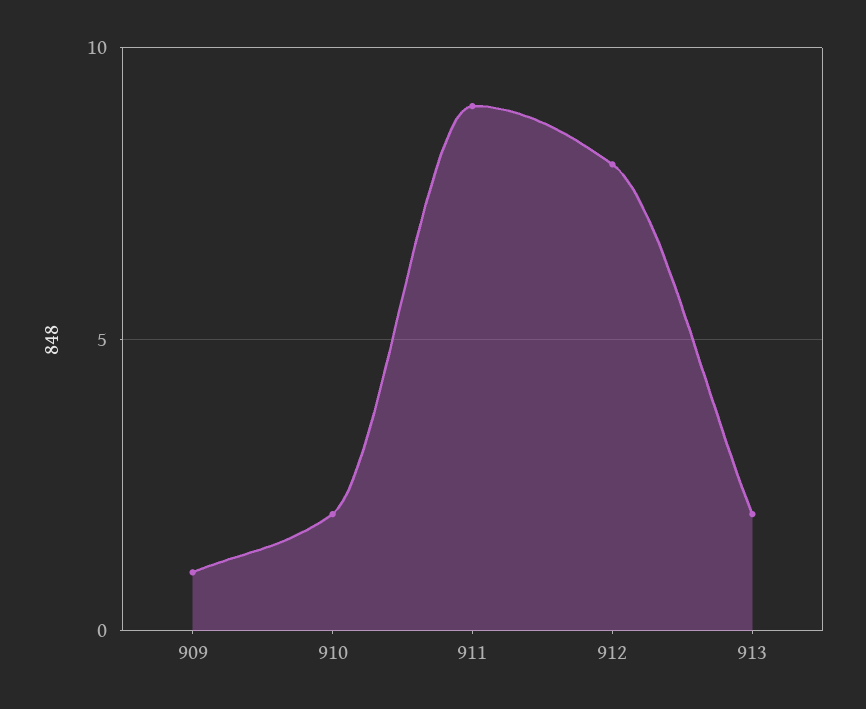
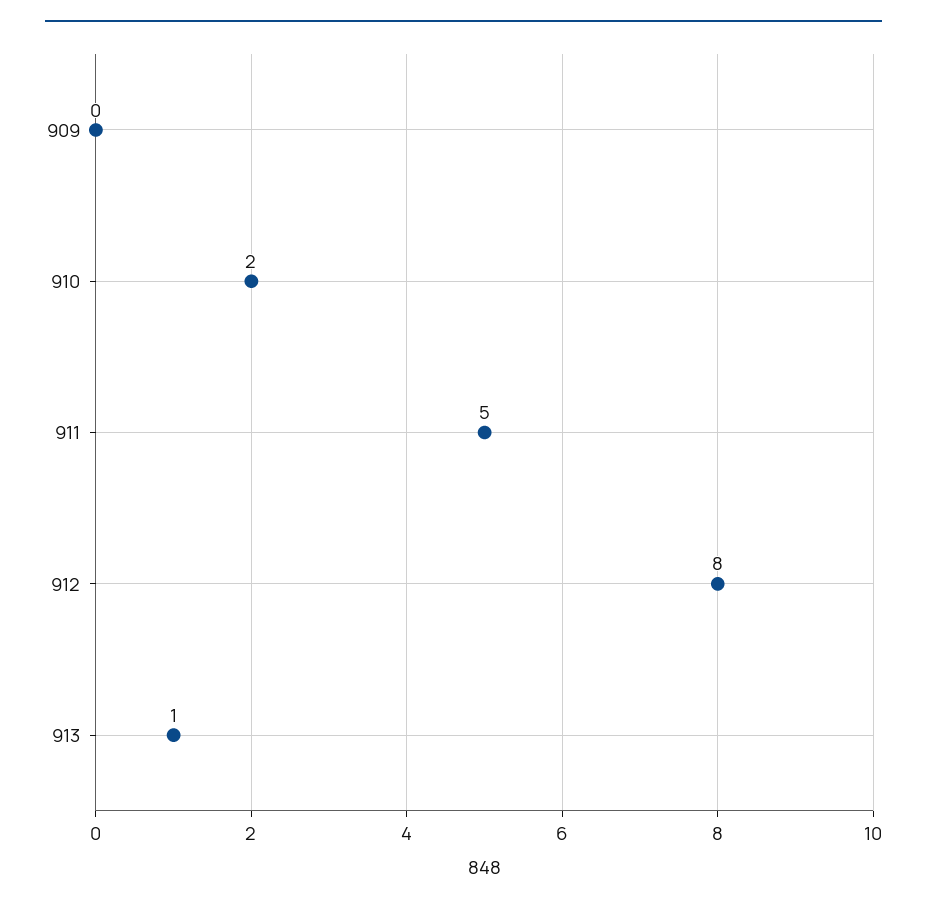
  {
-   "909": 1,
+   "909": 0,
    "910": 2,
-   "911": 9,
+   "911": 5,
    "912": 8,
-   "913": 2
+   "913": 1
  }

